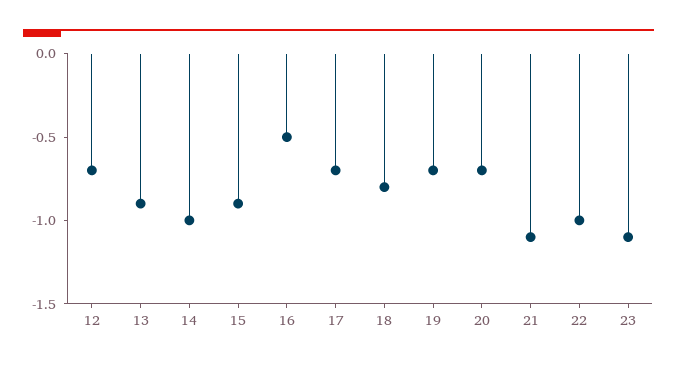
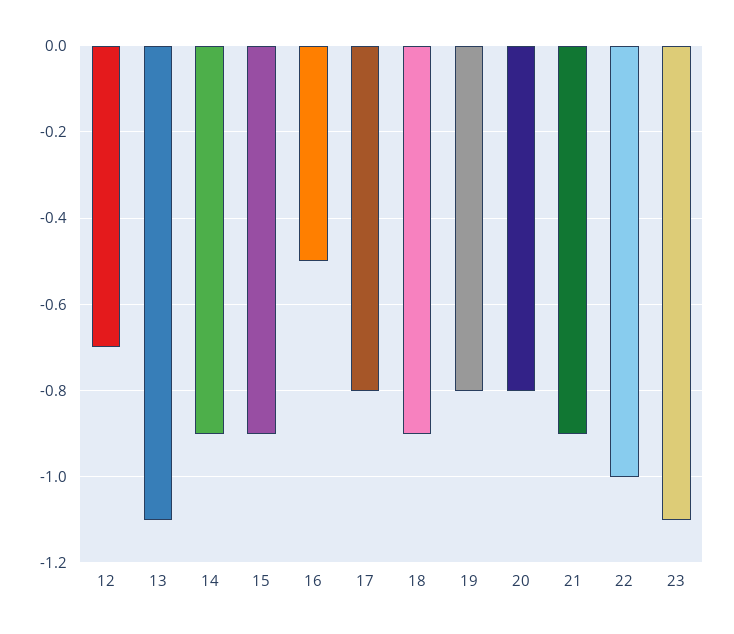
  {
    "12": -0.7,
-   "13": -0.9,
+   "13": -1.1,
-   "14": -1,
+   "14": -0.9,
    "15": -0.9,
    "16": -0.5,
-   "17": -0.7,
+   "17": -0.8,
-   "18": -0.8,
+   "18": -0.9,
-   "19": -0.7,
+   "19": -0.8,
-   "20": -0.7,
+   "20": -0.8,
-   "21": -1.1,
+   "21": -0.9,
    "22": -1,
    "23": -1.1
  }

